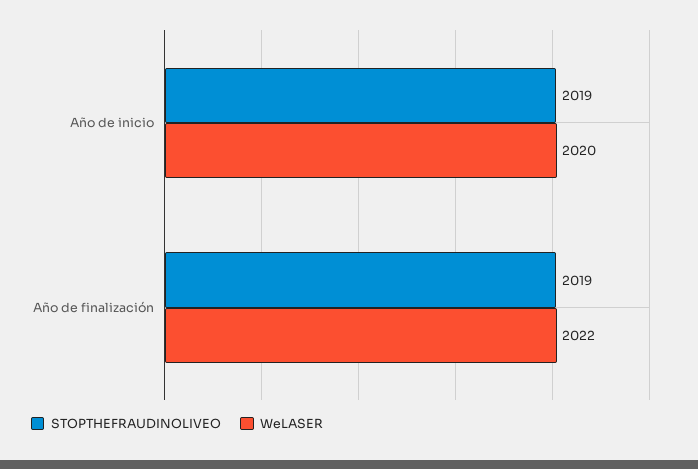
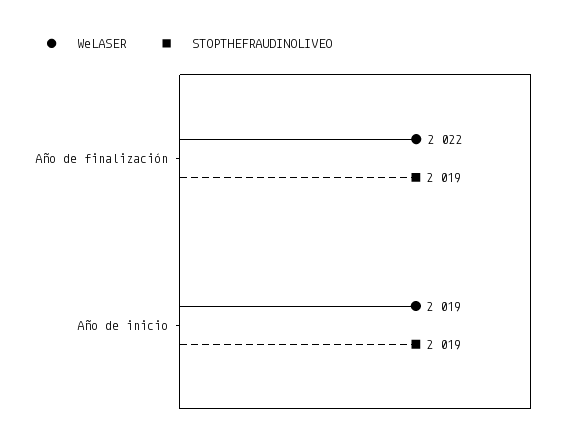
  {
    "STOPTHEFRAUDINOLIVEO": {
      "Año de inicio": 2019,
      "Año de finalización": 2019
    },
    "WeLASER": {
-     "Año de inicio": 2020,
+     "Año de inicio": 2019,
      "Año de finalización": 2022
    }
  }

